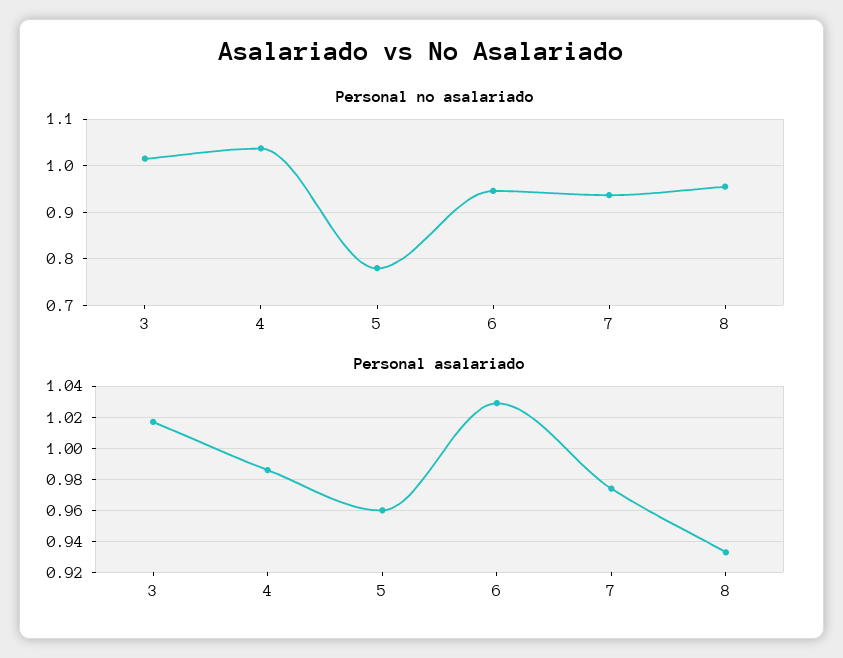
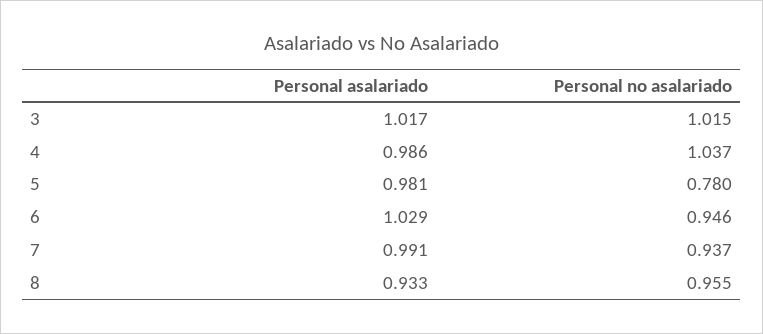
  {
    "Personal no asalariado": {
      "3": 1.015,
      "4": 1.037,
      "5": 0.78,
      "6": 0.946,
      "7": 0.937,
      "8": 0.955
    },
    "Personal asalariado": {
      "3": 1.017,
      "4": 0.986,
-     "5": 0.96,
+     "5": 0.981,
      "6": 1.029,
-     "7": 0.975,
+     "7": 0.991,
      "8": 0.933
    }
  }

